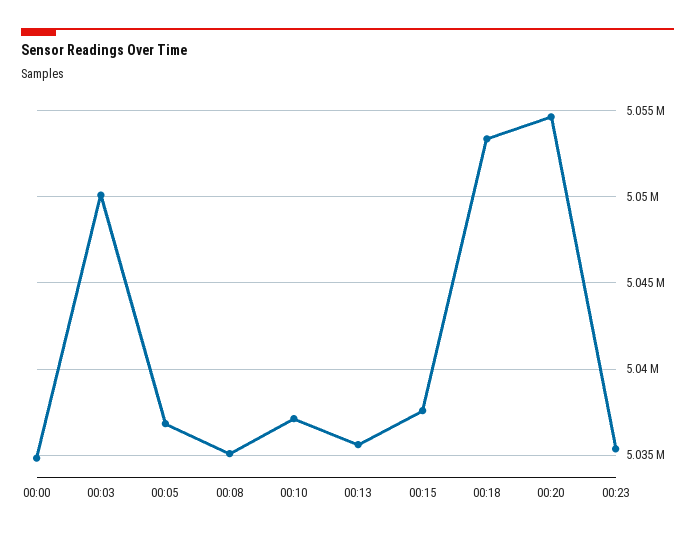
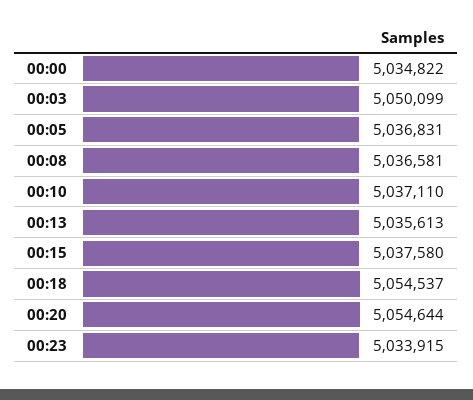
  {
    "00:00": 5034822,
    "00:03": 5050099,
    "00:05": 5036831,
-   "00:08": 5035000,
+   "00:08": 5036581,
    "00:10": 5037110,
    "00:13": 5035613,
    "00:15": 5037580,
-   "00:18": 5053500,
+   "00:18": 5054537,
    "00:20": 5054644,
-   "00:23": 5035500
+   "00:23": 5033915
  }

